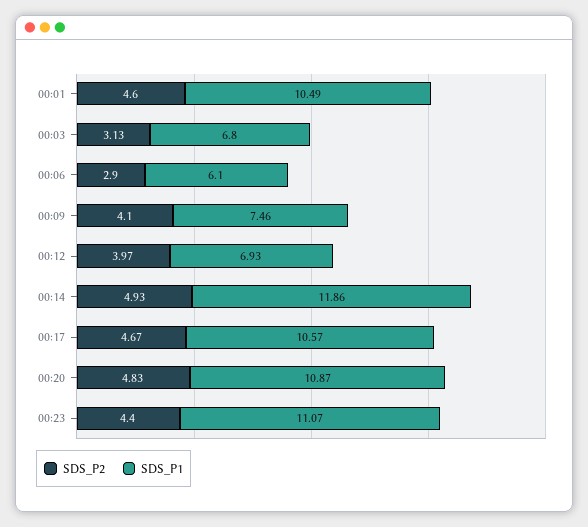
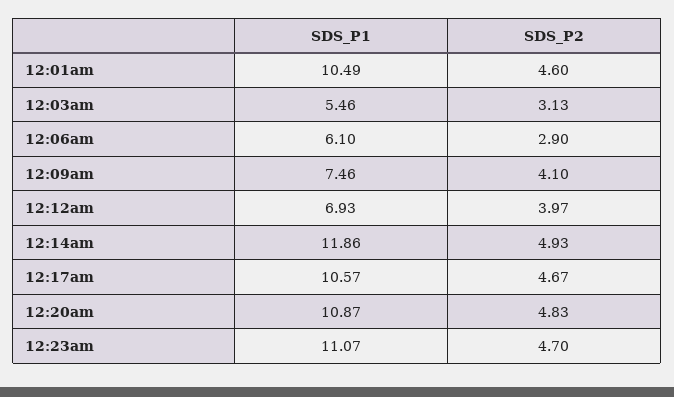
  {
    "SDS_P2": {
      "00:01": 4.6,
      "00:03": 3.13,
      "00:06": 2.9,
      "00:09": 4.1,
      "00:12": 3.97,
      "00:14": 4.93,
      "00:17": 4.67,
      "00:20": 4.83,
-     "00:23": 4.4
+     "00:23": 4.7
    },
    "SDS_P1": {
      "00:01": 10.49,
-     "00:03": 6.8,
+     "00:03": 5.46,
      "00:06": 6.1,
      "00:09": 7.46,
      "00:12": 6.93,
      "00:14": 11.86,
      "00:17": 10.57,
      "00:20": 10.87,
      "00:23": 11.07
    }
  }

